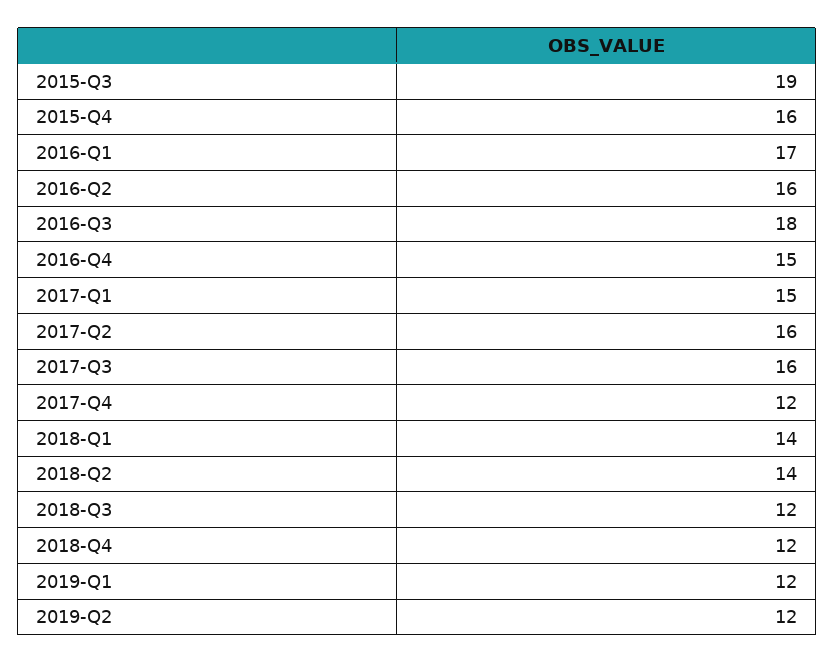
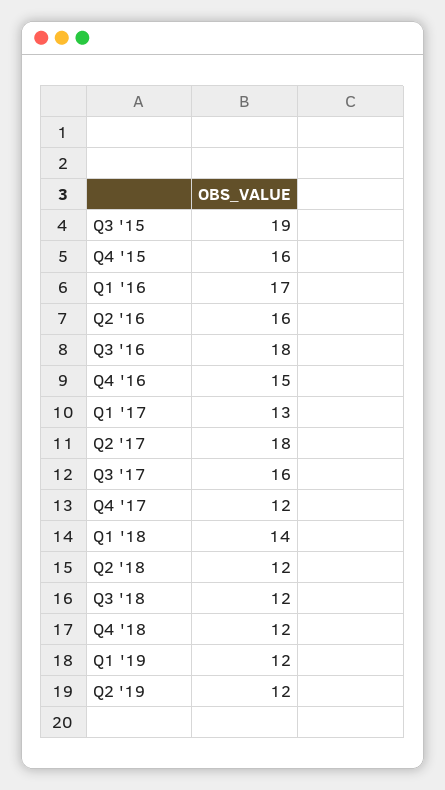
  {
    "2015-Q3": 19,
    "2015-Q4": 16,
    "2016-Q1": 17,
    "2016-Q2": 16,
    "2016-Q3": 18,
    "2016-Q4": 15,
-   "2017-Q1": 15,
+   "2017-Q1": 13,
-   "2017-Q2": 16,
+   "2017-Q2": 18,
    "2017-Q3": 16,
    "2017-Q4": 12,
    "2018-Q1": 14,
-   "2018-Q2": 14,
+   "2018-Q2": 12,
    "2018-Q3": 12,
    "2018-Q4": 12,
    "2019-Q1": 12,
    "2019-Q2": 12
  }

